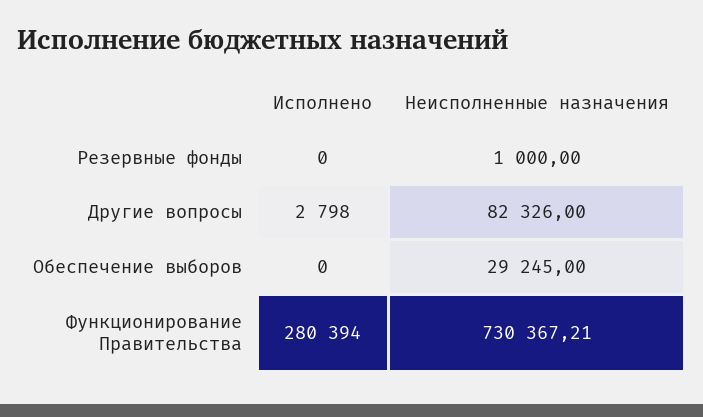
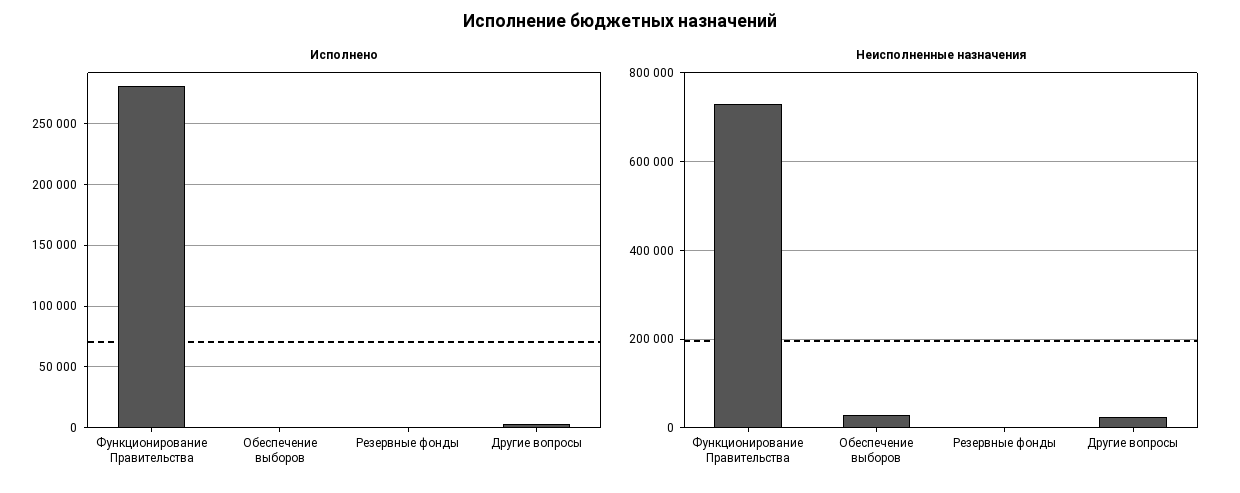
  {
    "Исполнено": {
      "Резервные фонды": 0,
      "Другие вопросы": 2798,
      "Обеспечение выборов": 0,
      "Функционирование Правительства": 280394
    },
    "Неисполненные назначения": {
      "Резервные фонды": 1000,
-     "Другие вопросы": 82326,
+     "Другие вопросы": 20000,
      "Обеспечение выборов": 29245,
      "Функционирование Правительства": 730367.21
    }
  }

